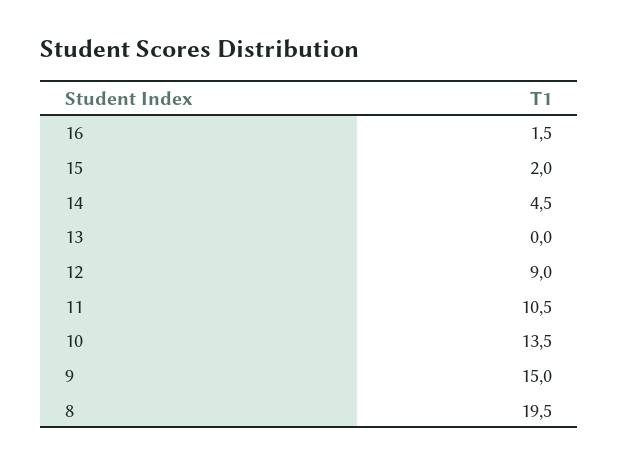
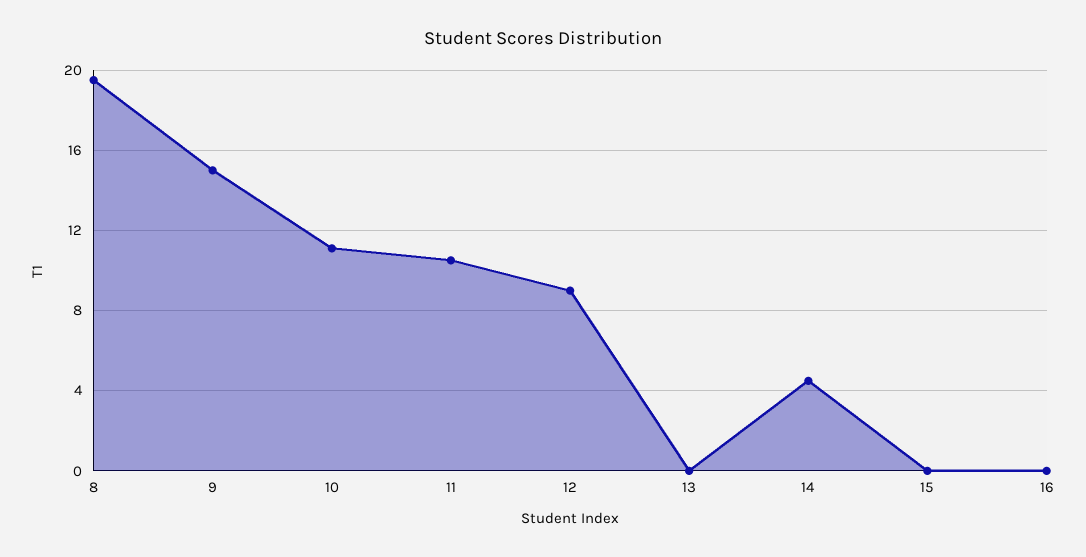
  {
-   "16": 1.5,
+   "16": 0,
-   "15": 2,
+   "15": 0,
    "14": 4.5,
    "13": 0,
    "12": 9,
    "11": 10.5,
-   "10": 13.5,
+   "10": 11,
    "9": 15,
    "8": 19.5
  }

